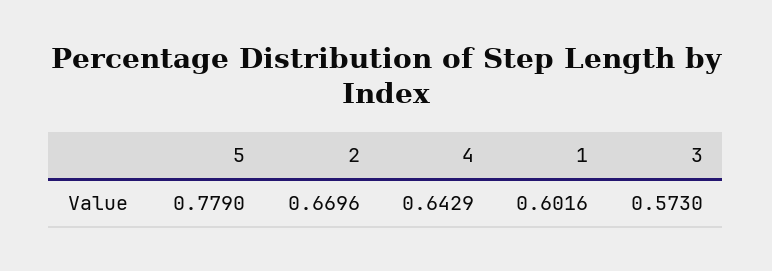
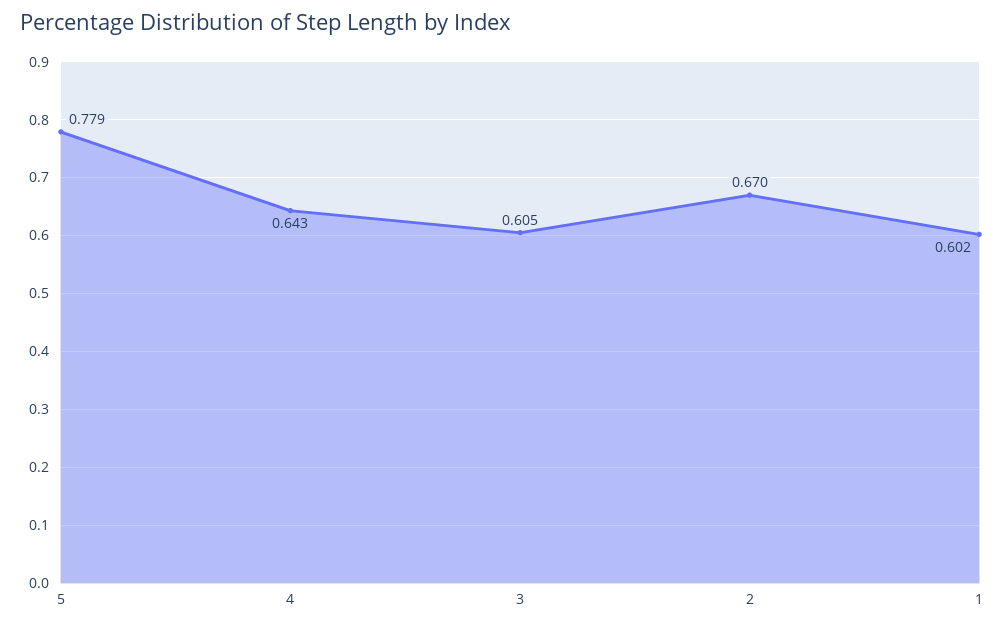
  {
    "5": 0.779,
    "2": 0.6696,
    "4": 0.6429,
    "1": 0.6016,
-   "3": 0.573
+   "3": 0.605
  }

